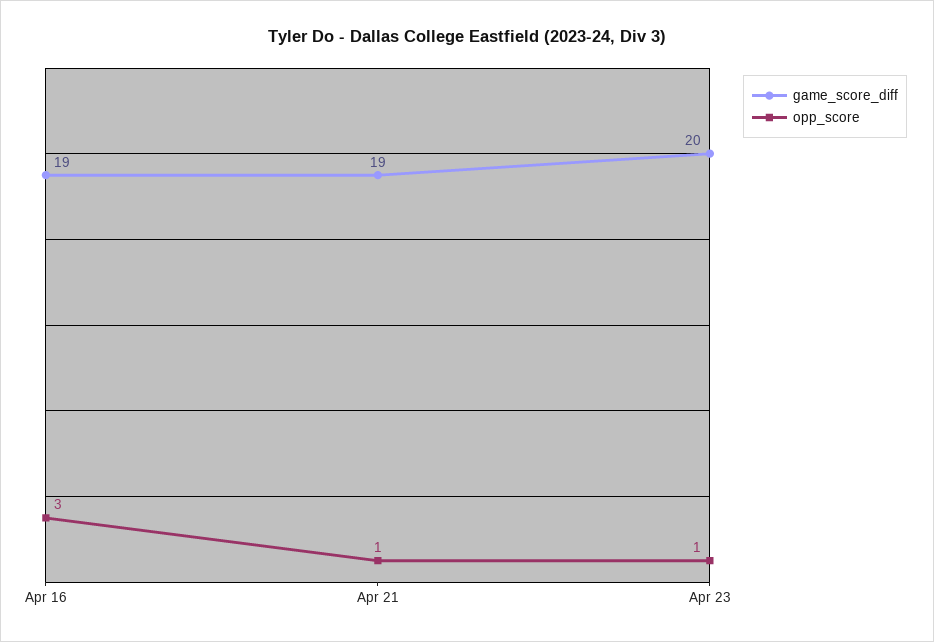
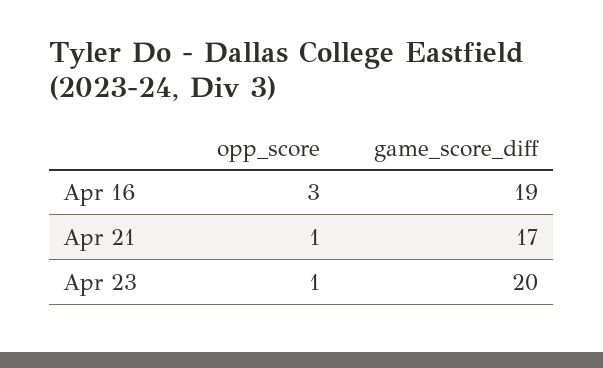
  {
    "game_score_diff": {
      "Apr 16": 19,
-     "Apr 21": 19,
+     "Apr 21": 17,
      "Apr 23": 20
    },
    "opp_score": {
      "Apr 16": 3,
      "Apr 21": 1,
      "Apr 23": 1
    }
  }

